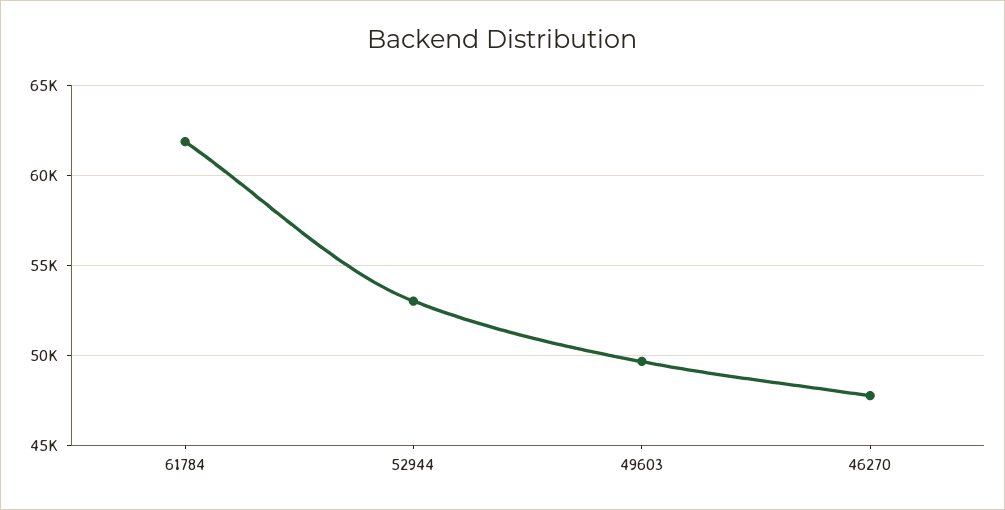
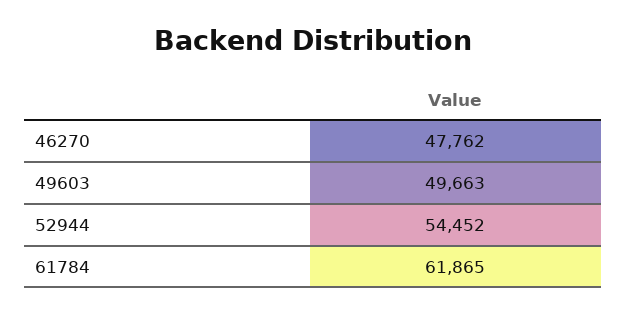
  {
    "61784": 61865,
-   "52944": 53000,
+   "52944": 54452,
    "49603": 49663,
    "46270": 47762
  }

